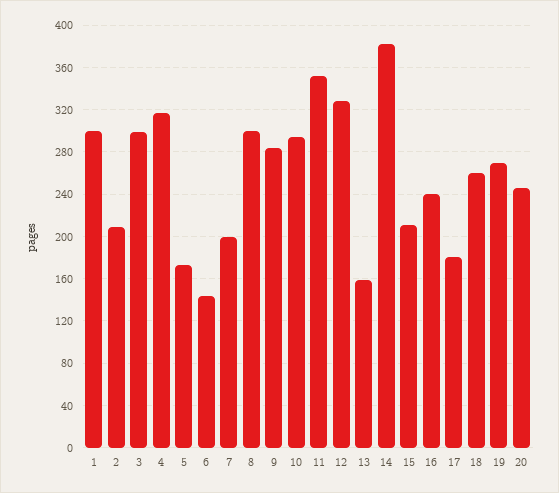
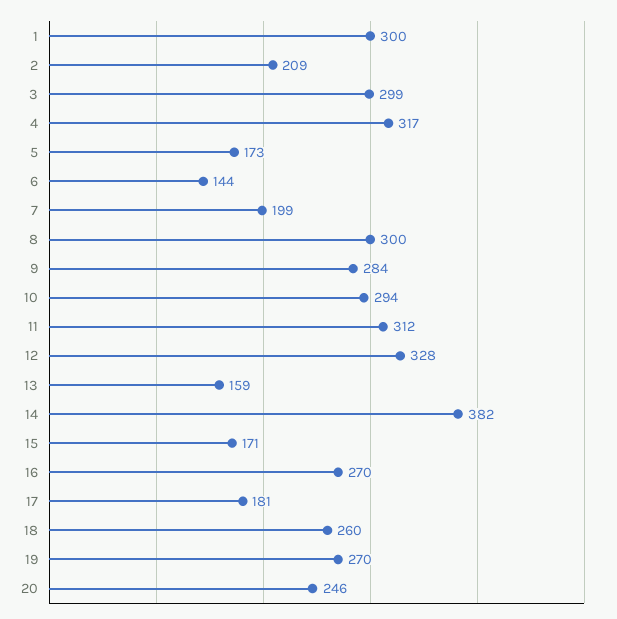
  {
    "1": 300,
    "2": 209,
    "3": 299,
    "4": 317,
    "5": 173,
    "6": 144,
    "7": 199,
    "8": 300,
    "9": 284,
    "10": 294,
-   "11": 350,
+   "11": 312,
    "12": 328,
    "13": 159,
    "14": 382,
-   "15": 210,
+   "15": 171,
-   "16": 240,
+   "16": 270,
    "17": 181,
    "18": 260,
    "19": 270,
    "20": 246
  }

